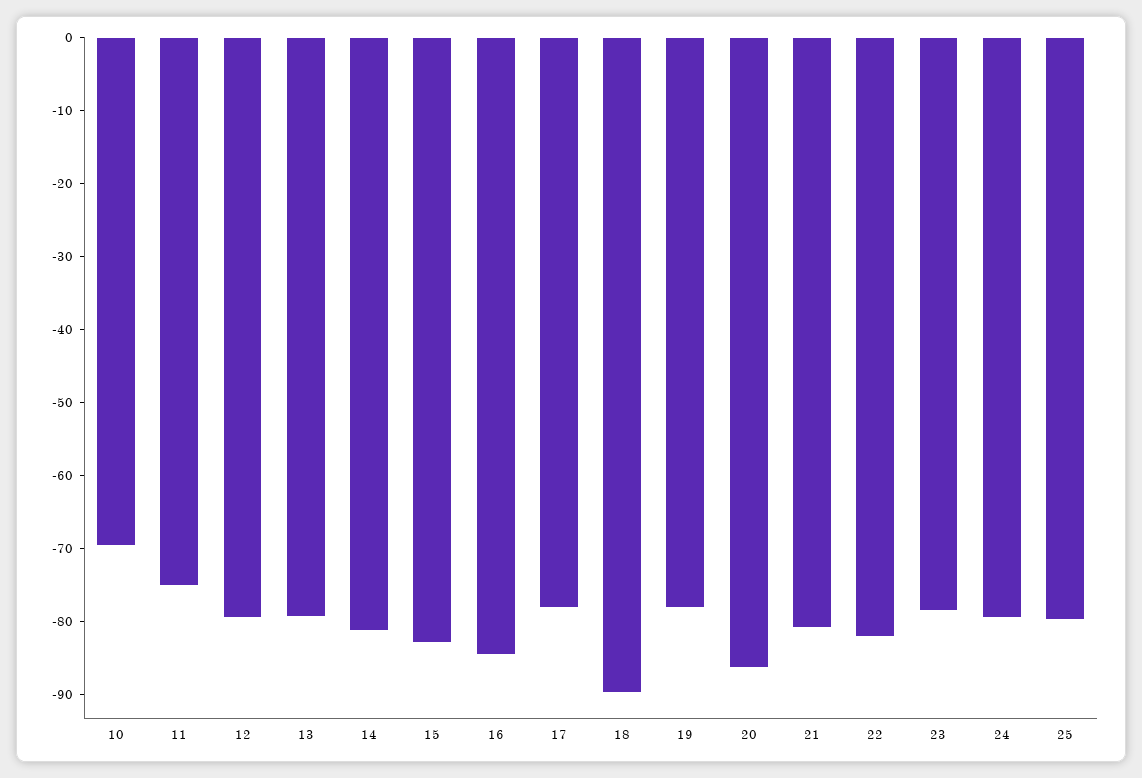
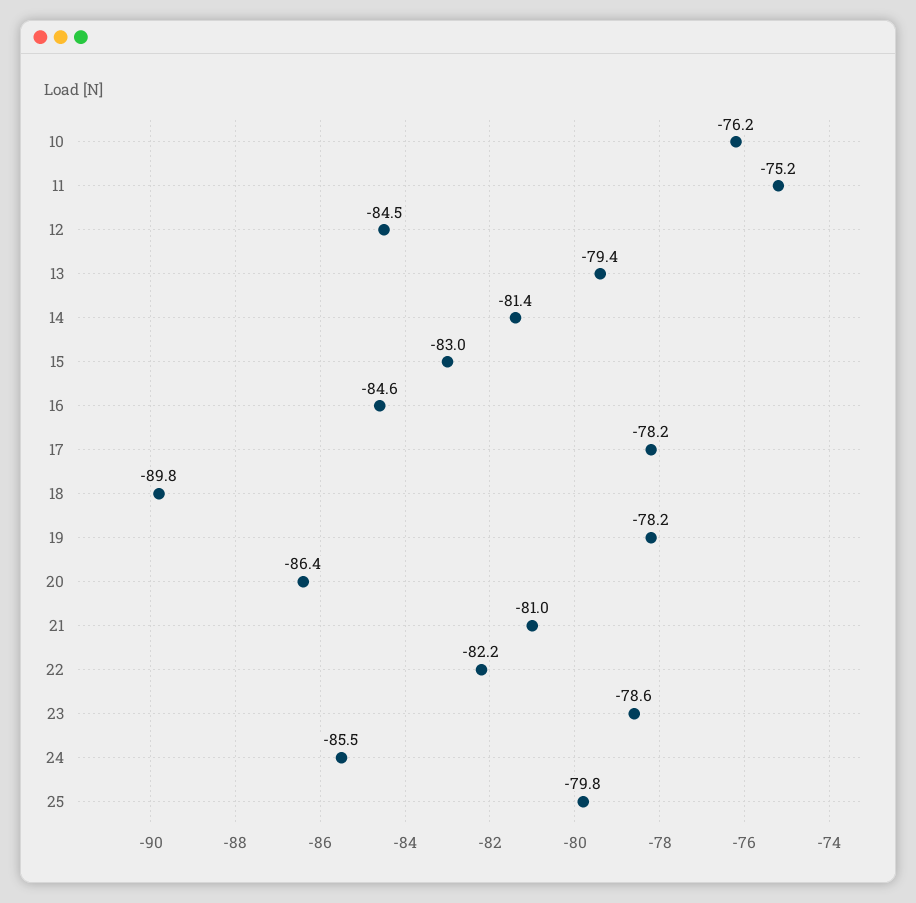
  {
-   "10": -70,
+   "10": -76.2,
    "11": -75.2,
-   "12": -80,
+   "12": -84.5,
    "13": -79.4,
    "14": -81.4,
    "15": -83,
    "16": -84.6,
    "17": -78.2,
    "18": -89.8,
    "19": -78.2,
    "20": -86.4,
    "21": -81,
    "22": -82.2,
    "23": -78.6,
-   "24": -80,
+   "24": -85.5,
    "25": -79.8
  }

